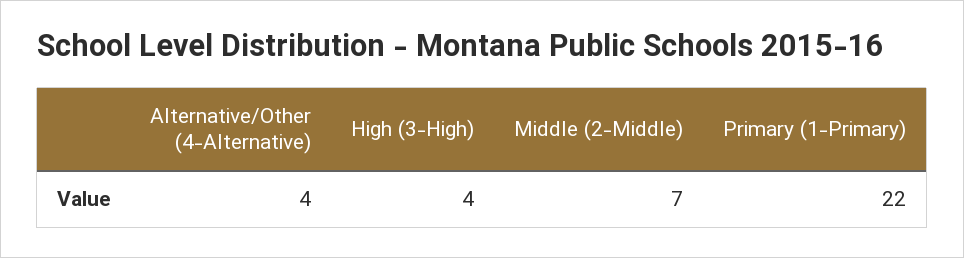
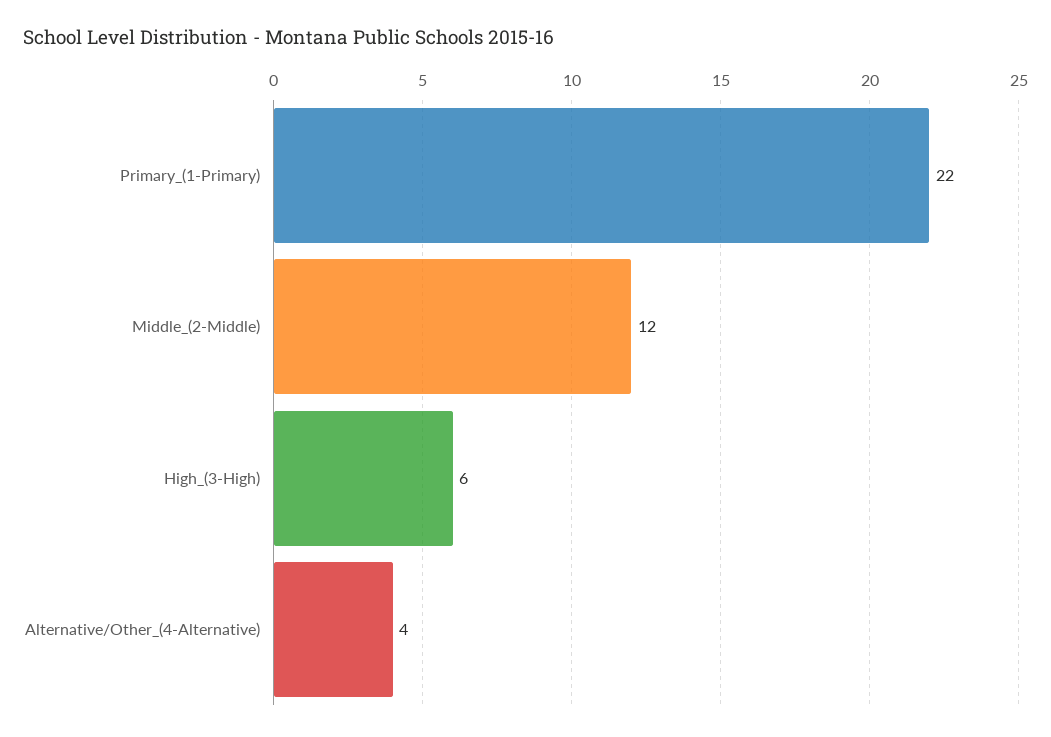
  {
    "Alternative/Other (4-Alternative)": 4,
-   "High (3-High)": 4,
+   "High (3-High)": 6,
-   "Middle (2-Middle)": 7,
+   "Middle (2-Middle)": 12,
    "Primary (1-Primary)": 22
  }

